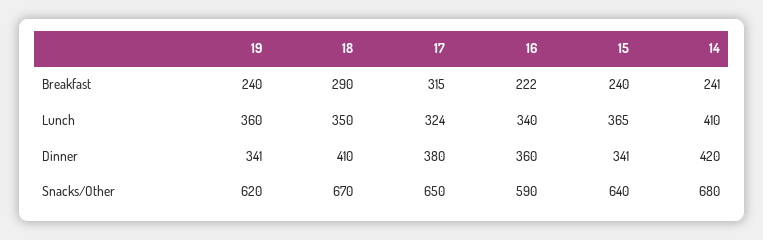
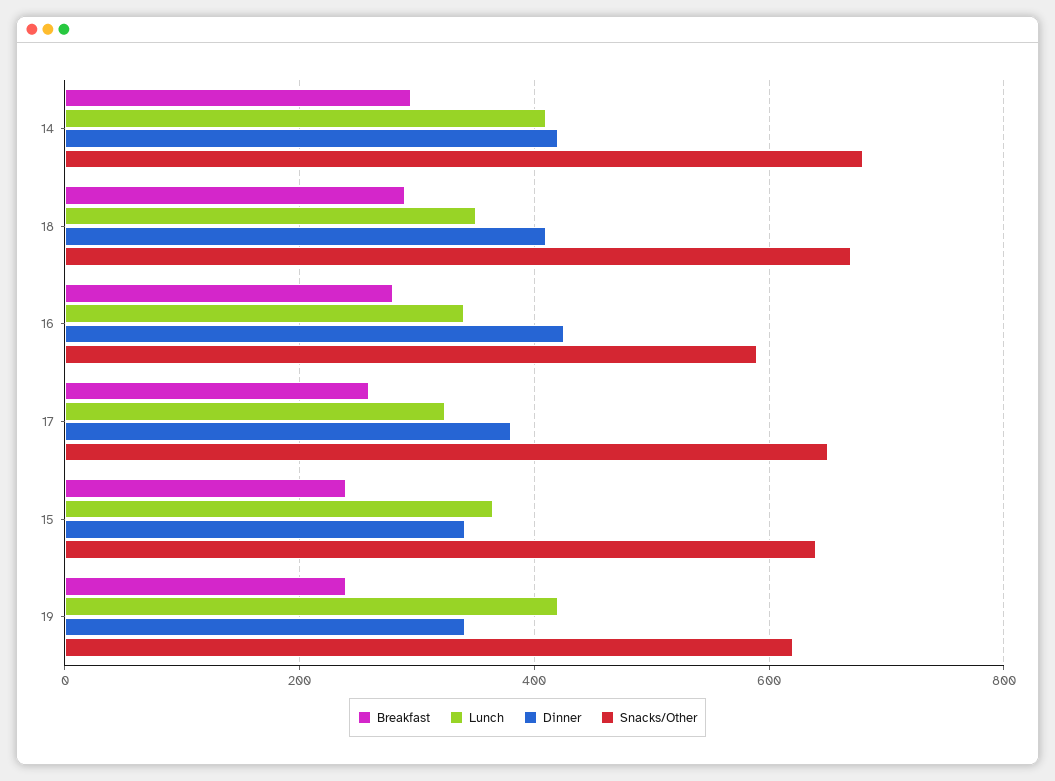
  {
    "Breakfast": {
      "19": 240,
      "18": 290,
-     "17": 315,
+     "17": 260,
-     "16": 222,
+     "16": 280,
      "15": 240,
-     "14": 241
+     "14": 300
    },
    "Lunch": {
-     "19": 360,
+     "19": 420,
      "18": 350,
      "17": 324,
      "16": 340,
      "15": 365,
      "14": 410
    },
    "Dinner": {
      "19": 341,
      "18": 410,
      "17": 380,
-     "16": 360,
+     "16": 420,
      "15": 341,
      "14": 420
    },
    "Snacks/Other": {
      "19": 620,
      "18": 670,
      "17": 650,
      "16": 590,
      "15": 640,
      "14": 680
    }
  }

